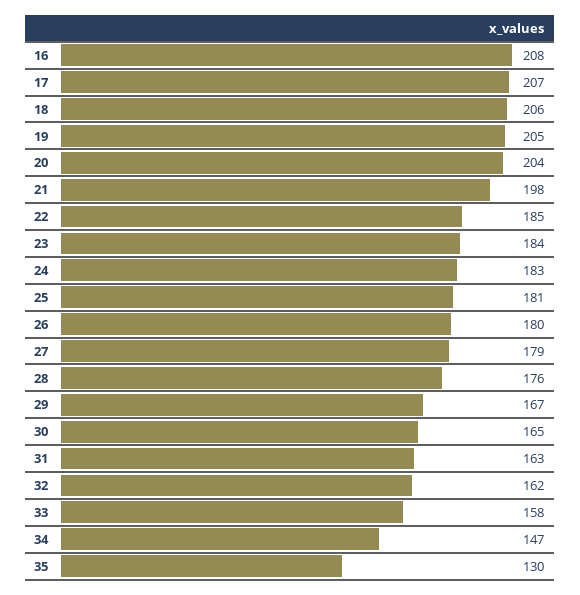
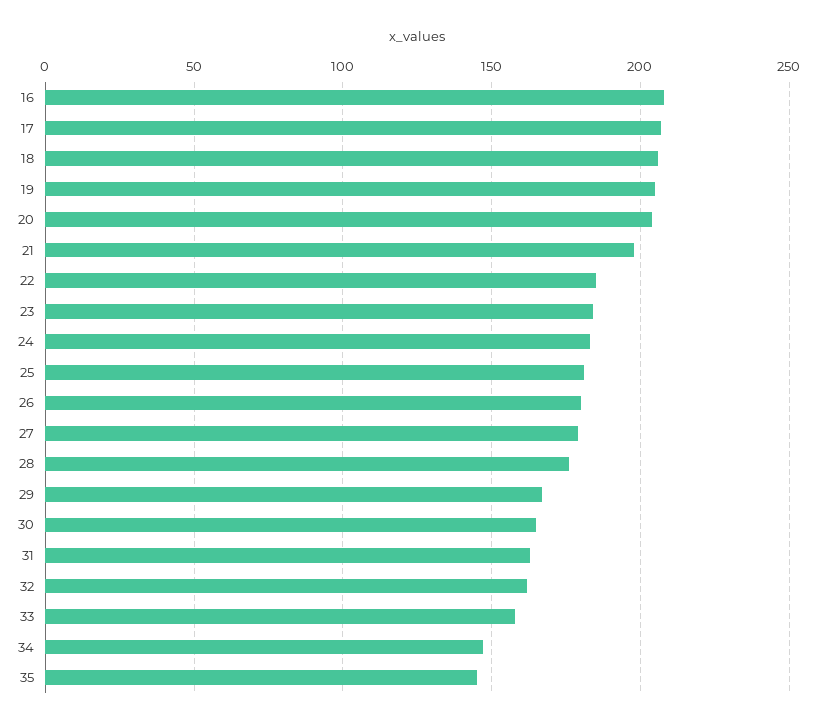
  {
    "16": 208,
    "17": 207,
    "18": 206,
    "19": 205,
    "20": 204,
    "21": 198,
    "22": 185,
    "23": 184,
    "24": 183,
    "25": 181,
    "26": 180,
    "27": 179,
    "28": 176,
    "29": 167,
    "30": 165,
    "31": 163,
    "32": 162,
    "33": 158,
    "34": 147,
-   "35": 130
+   "35": 145
  }

